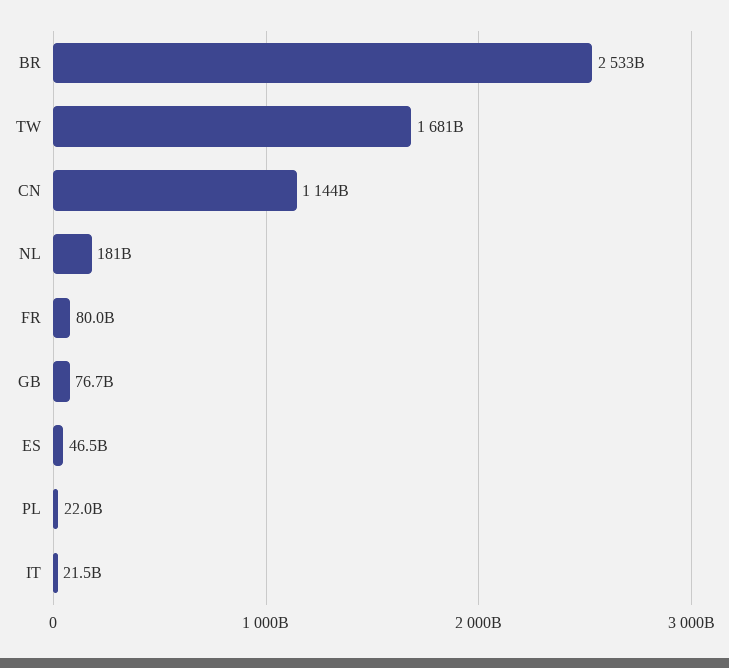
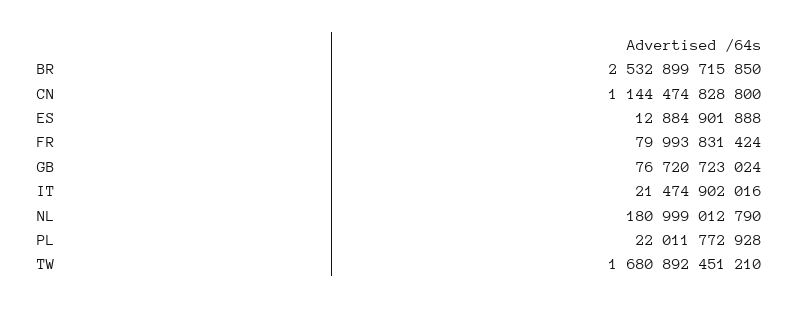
  {
    "BR": 2532899715850,
    "TW": 1680892451210,
    "CN": 1144474828800,
    "NL": 180999012790,
    "FR": 79993831424,
    "GB": 76720723024,
-   "ES": 46500000000,
+   "ES": 12884901888,
    "PL": 22011772928,
    "IT": 21474902016
  }

